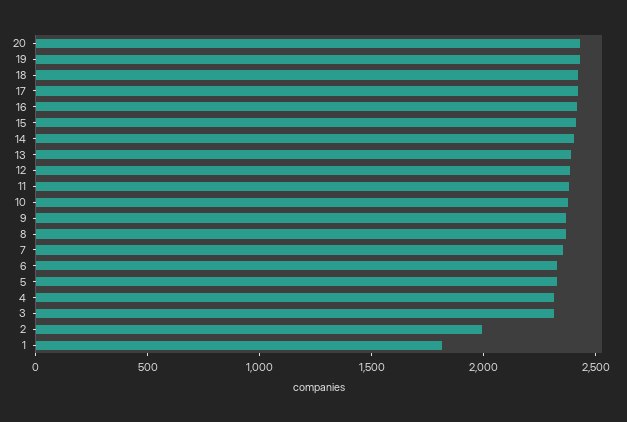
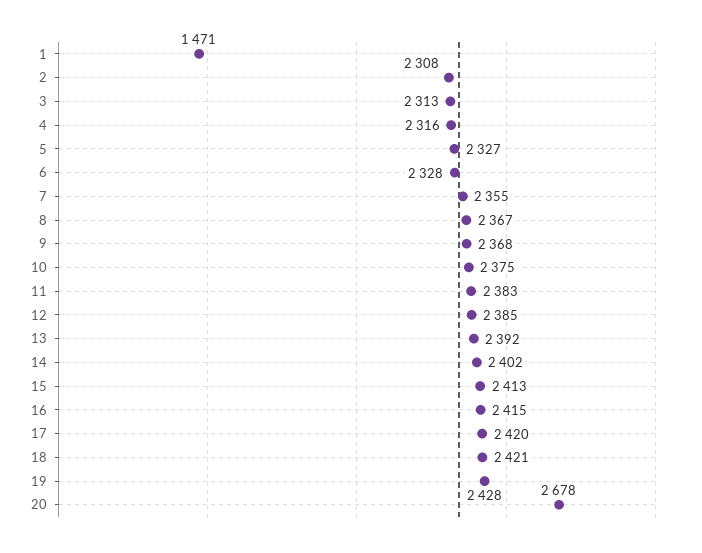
  {
-   "20": 2400,
+   "20": 2678,
    "19": 2428,
    "18": 2421,
    "17": 2420,
    "16": 2415,
    "15": 2413,
    "14": 2402,
    "13": 2392,
    "12": 2385,
    "11": 2383,
    "10": 2375,
    "9": 2368,
    "8": 2367,
    "7": 2355,
    "6": 2328,
    "5": 2327,
    "4": 2316,
    "3": 2313,
-   "2": 2000,
+   "2": 2308,
-   "1": 1800
+   "1": 1471
  }

